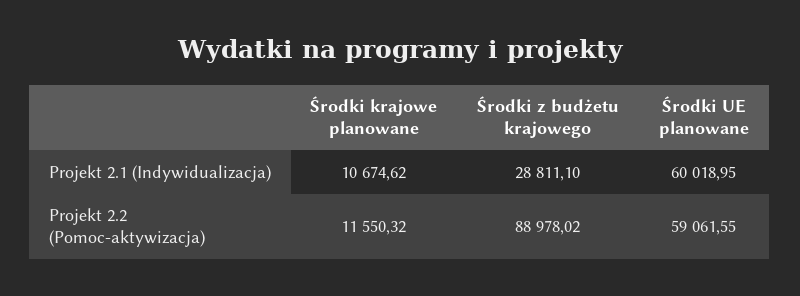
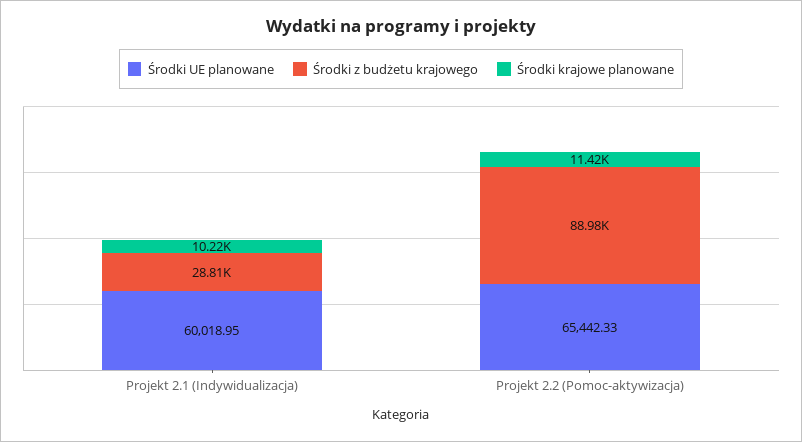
  {
    "Środki krajowe planowane": {
-     "Projekt 2.1 (Indywidualizacja)": 10674.62,
+     "Projekt 2.1 (Indywidualizacja)": 10220,
-     "Projekt 2.2 (Pomoc-aktywizacja)": 11550.32
+     "Projekt 2.2 (Pomoc-aktywizacja)": 11420
    },
    "Środki z budżetu krajowego": {
      "Projekt 2.1 (Indywidualizacja)": 28811.1,
      "Projekt 2.2 (Pomoc-aktywizacja)": 88978.02
    },
    "Środki UE planowane": {
      "Projekt 2.1 (Indywidualizacja)": 60018.95,
-     "Projekt 2.2 (Pomoc-aktywizacja)": 59061.55
+     "Projekt 2.2 (Pomoc-aktywizacja)": 65442.33
    }
  }

